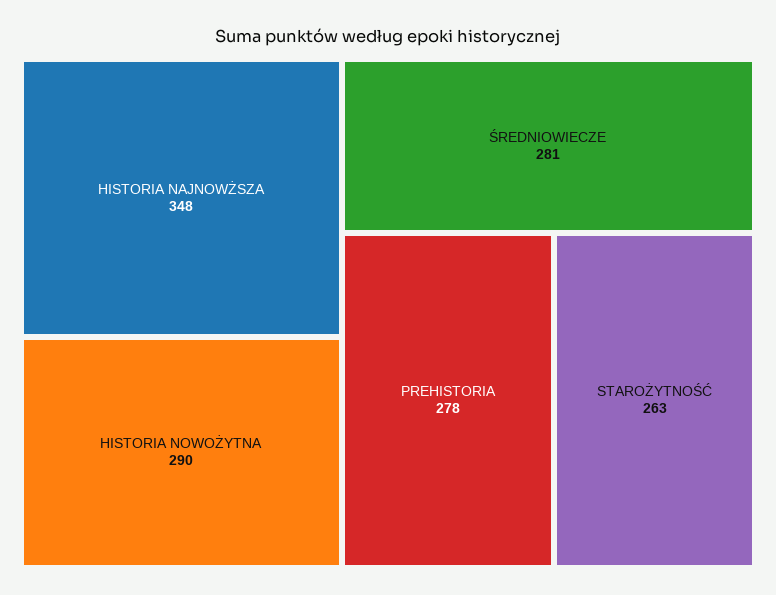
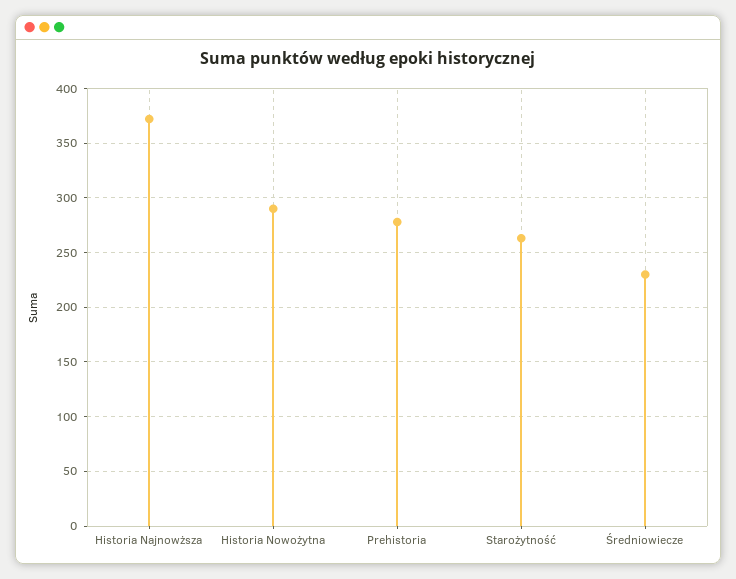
  {
-   "HISTORIA NAJNOWŻSZA": 348,
+   "HISTORIA NAJNOWŻSZA": 370,
    "HISTORIA NOWOŻYTNA": 290,
-   "ŚREDNIOWIECZE": 281,
+   "ŚREDNIOWIECZE": 230,
    "PREHISTORIA": 278,
    "STAROŻYTNOŚĆ": 263
  }

